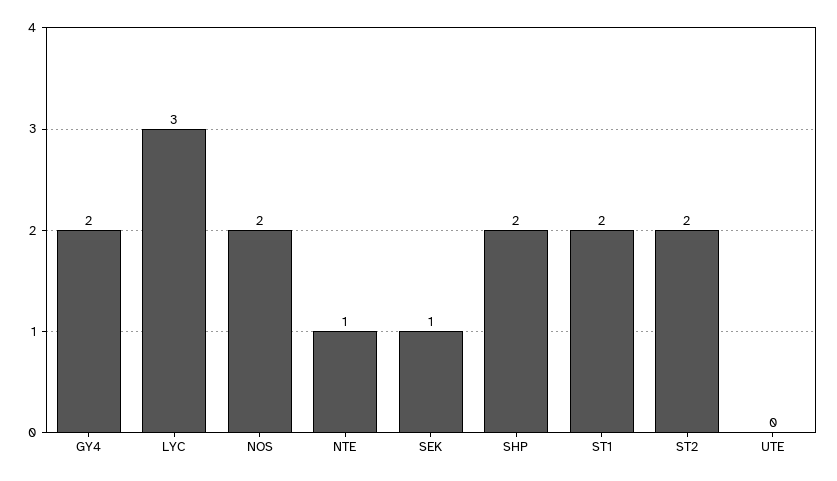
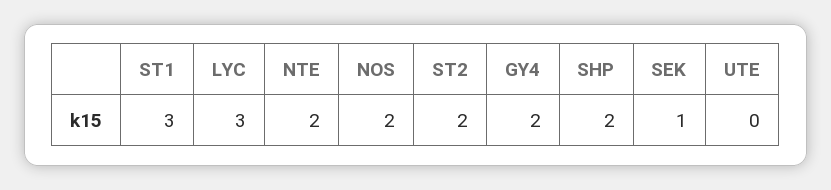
  {
    "GY4": 2,
    "LYC": 3,
    "NOS": 2,
-   "NTE": 1,
+   "NTE": 2,
    "SEK": 1,
    "SHP": 2,
-   "ST1": 2,
+   "ST1": 3,
    "ST2": 2,
    "UTE": 0
  }

